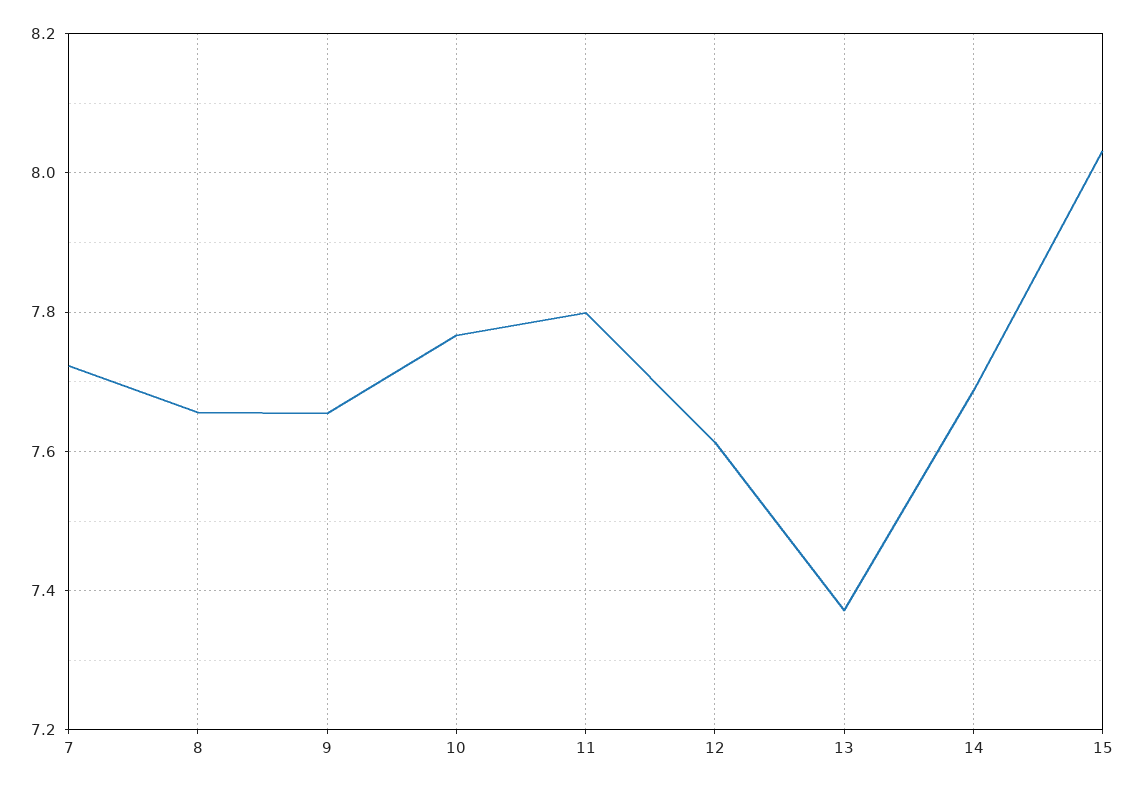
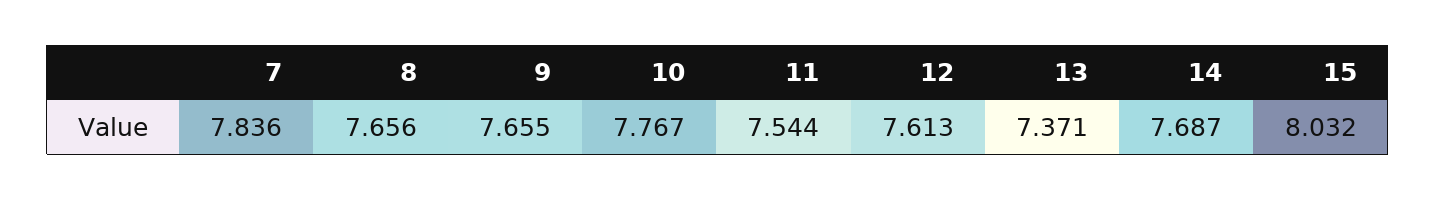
  {
-   "7": 7.72,
+   "7": 7.836,
    "8": 7.656,
    "9": 7.655,
    "10": 7.767,
-   "11": 7.8,
+   "11": 7.544,
    "12": 7.613,
    "13": 7.371,
    "14": 7.687,
    "15": 8.032
  }

